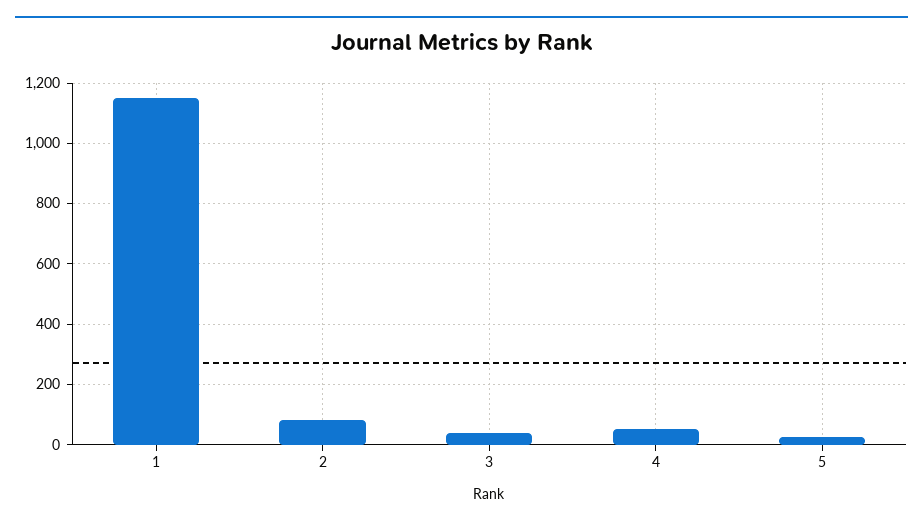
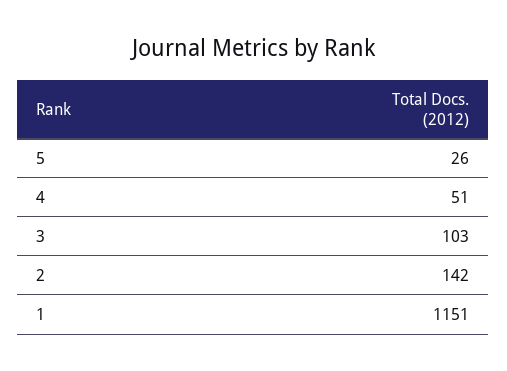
  {
    "1": 1151,
-   "2": 80,
+   "2": 142,
-   "3": 40,
+   "3": 103,
    "4": 51,
    "5": 26
  }

